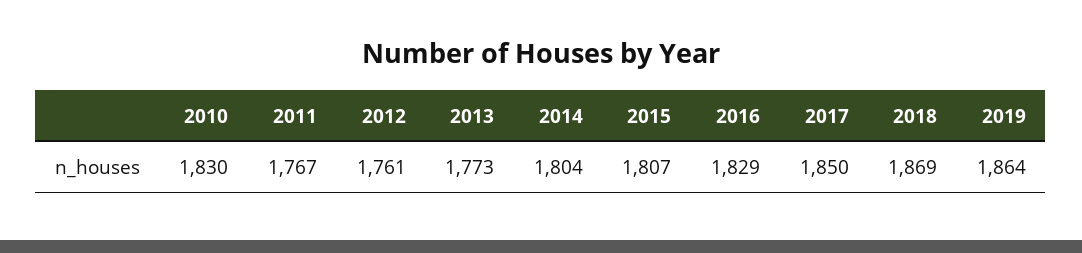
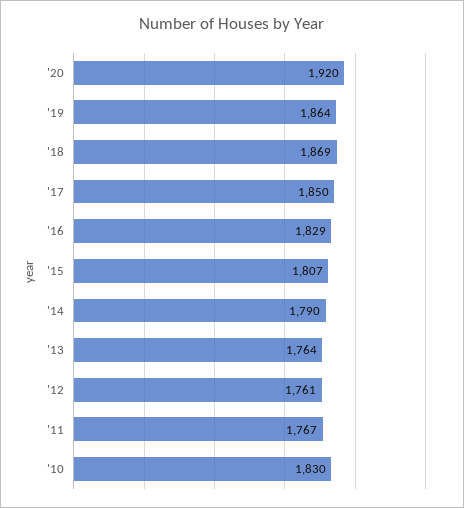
  {
    "2010": 1830,
    "2011": 1767,
    "2012": 1761,
-   "2013": 1773,
+   "2013": 1764,
-   "2014": 1804,
+   "2014": 1790,
    "2015": 1807,
    "2016": 1829,
    "2017": 1850,
    "2018": 1869,
-   "2019": 1864
+   "2019": 1864,
+   "'20": 1920
  }

